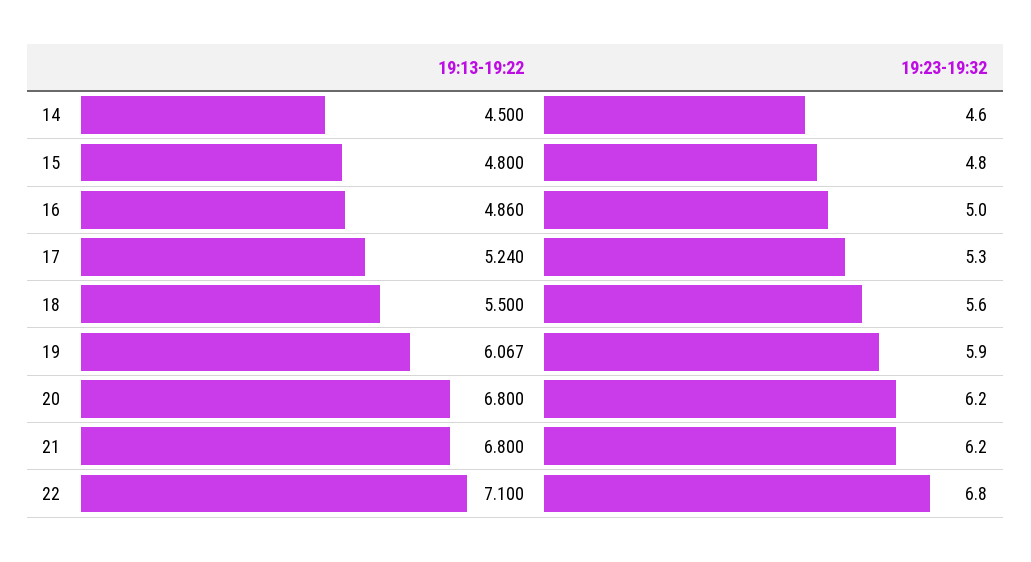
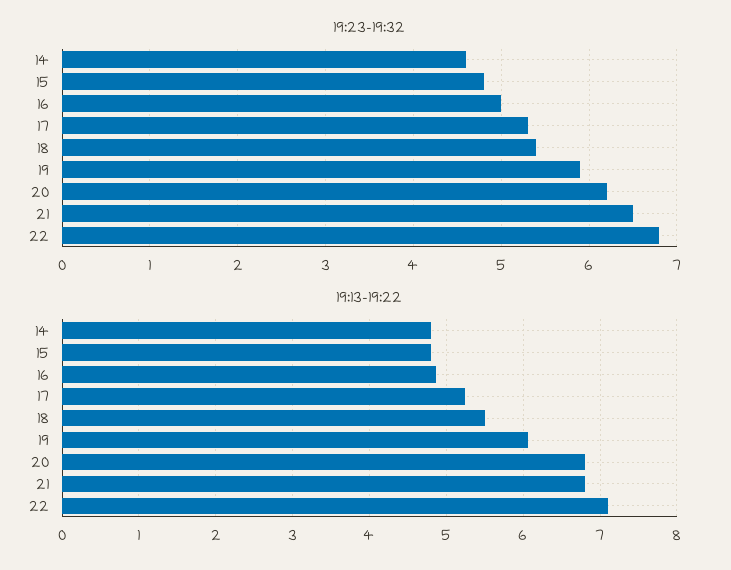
  {
    "19:13-19:22": {
-     "14": 4.5,
+     "14": 4.8,
      "15": 4.8,
      "16": 4.86,
      "17": 5.24,
      "18": 5.5,
      "19": 6.067,
      "20": 6.8,
      "21": 6.8,
      "22": 7.1
    },
    "19:23-19:32": {
      "14": 4.6,
      "15": 4.8,
      "16": 5,
      "17": 5.3,
-     "18": 5.6,
+     "18": 5.4,
      "19": 5.9,
      "20": 6.2,
-     "21": 6.2,
+     "21": 6.5,
      "22": 6.8
    }
  }

